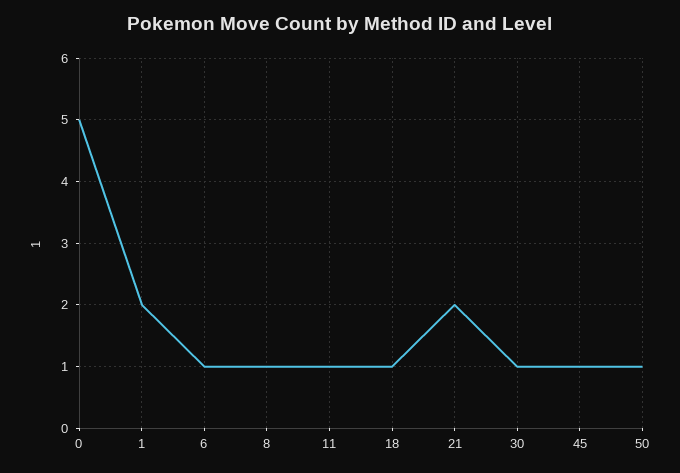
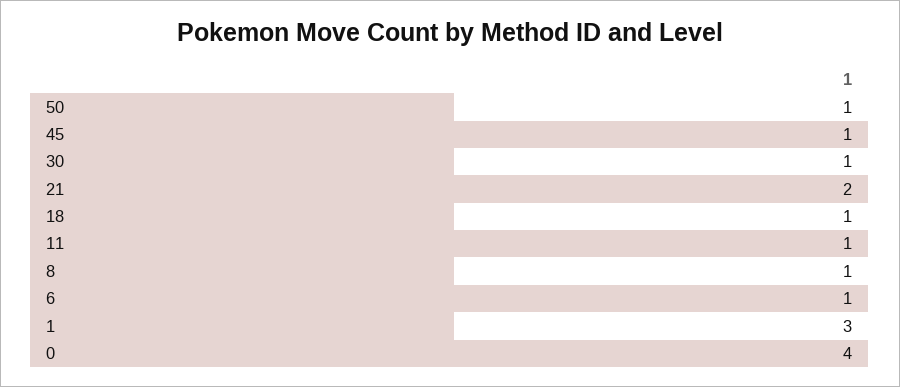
  {
-   "0": 5,
+   "0": 4,
-   "1": 2,
+   "1": 3,
    "6": 1,
    "8": 1,
    "11": 1,
    "18": 1,
    "21": 2,
    "30": 1,
    "45": 1,
    "50": 1
  }

